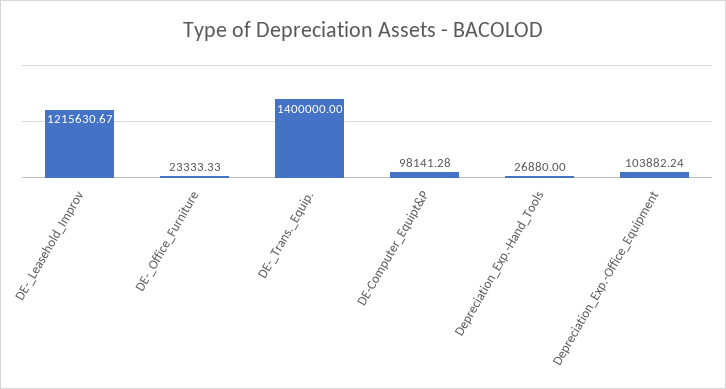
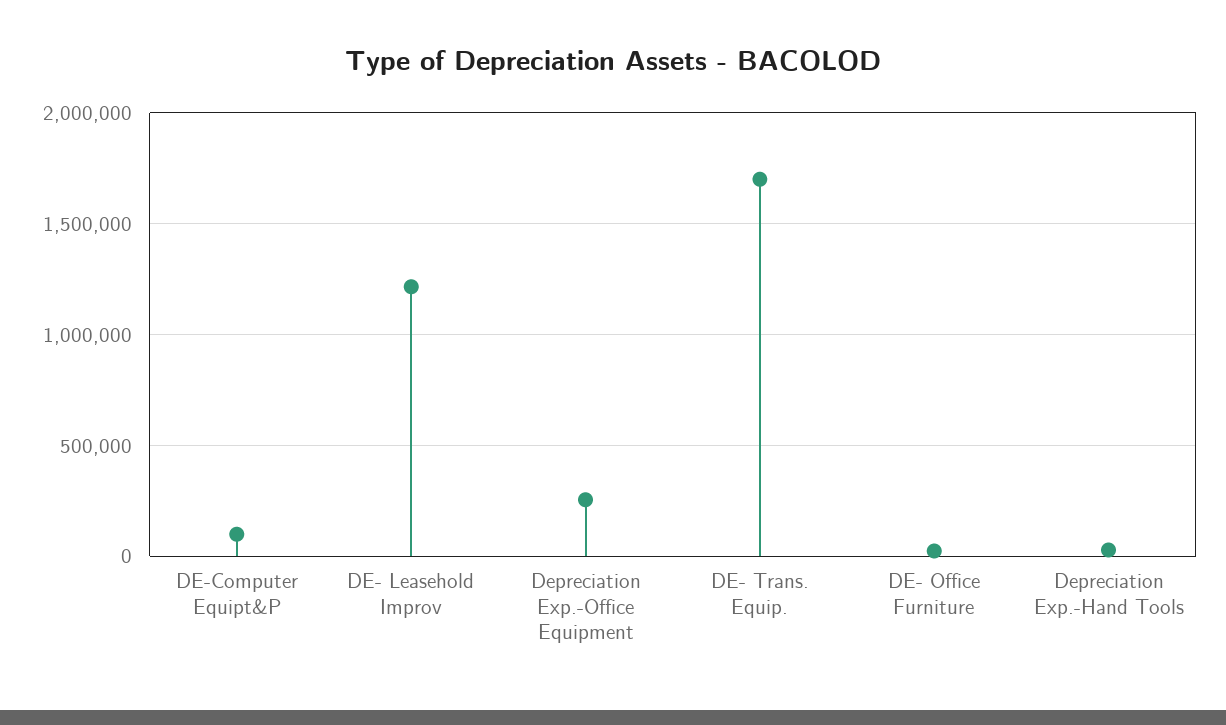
  {
    "DE-_Leasehold_Improv": 1215630.67,
    "DE-_Office_Furniture": 23333.33,
-   "DE-_Trans._Equip.": 1400000,
+   "DE-_Trans._Equip.": 1700000,
    "DE-Computer_Equipt&P": 98141.28,
    "Depreciation_Exp.-Hand_Tools": 26880,
-   "Depreciation_Exp.-Office_Equipment": 103882.24
+   "Depreciation_Exp.-Office_Equipment": 250000
  }

